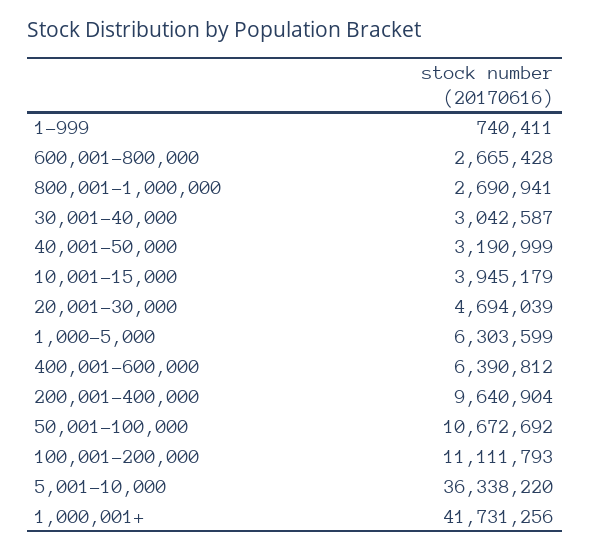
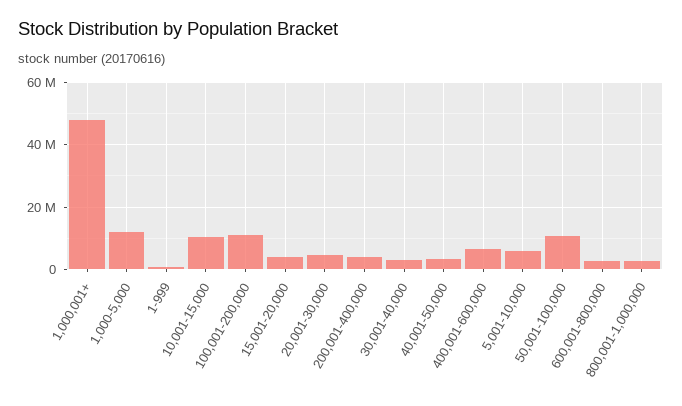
  {
    "1-999": 740411,
    "600,001-800,000": 2665428,
    "800,001-1,000,000": 2690941,
    "30,001-40,000": 3042587,
    "40,001-50,000": 3190999,
-   "10,001-15,000": 3945179,
+   "10,001-15,000": 10000000,
    "20,001-30,000": 4694039,
-   "1,000-5,000": 6303599,
+   "1,000-5,000": 12000000,
    "400,001-600,000": 6390812,
-   "200,001-400,000": 9640904,
+   "200,001-400,000": 4000000,
    "50,001-100,000": 10672692,
    "100,001-200,000": 11111793,
-   "5,001-10,000": 36338220,
+   "5,001-10,000": 6000000,
-   "1,000,001+": 41731256
+   "1,000,001+": 48000000,
+   "15,001-20,000": 4000000
  }

